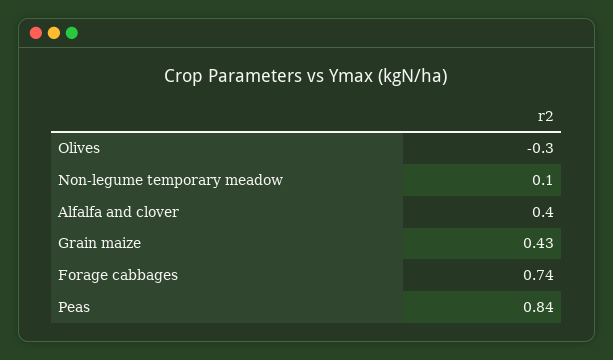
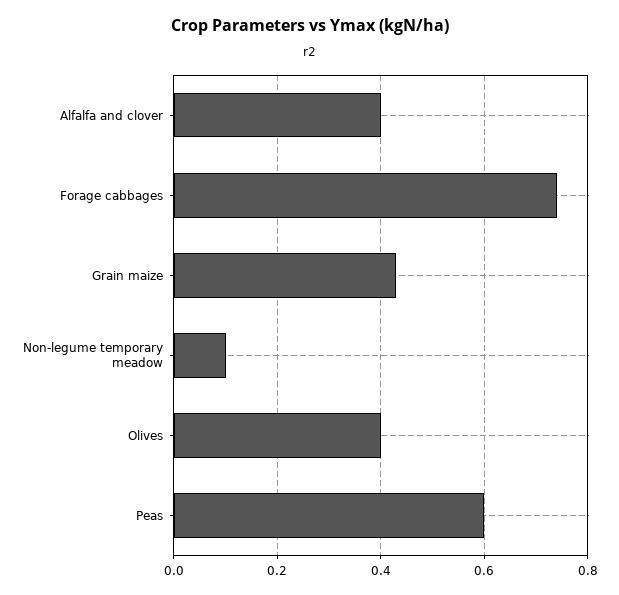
  {
-   "Olives": -0.3,
+   "Olives": 0.4,
    "Non-legume temporary meadow": 0.1,
    "Alfalfa and clover": 0.4,
    "Grain maize": 0.43,
    "Forage cabbages": 0.74,
-   "Peas": 0.84
+   "Peas": 0.6
  }

